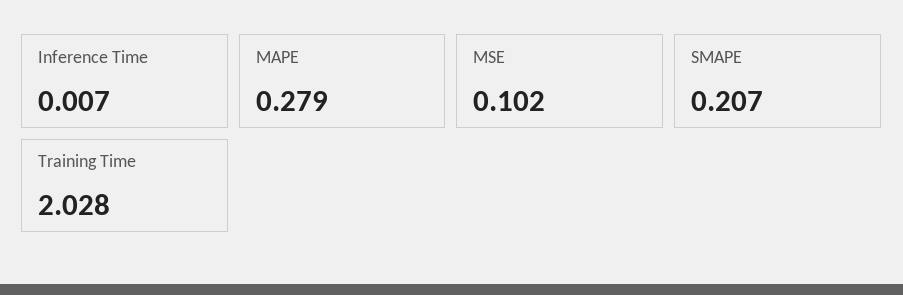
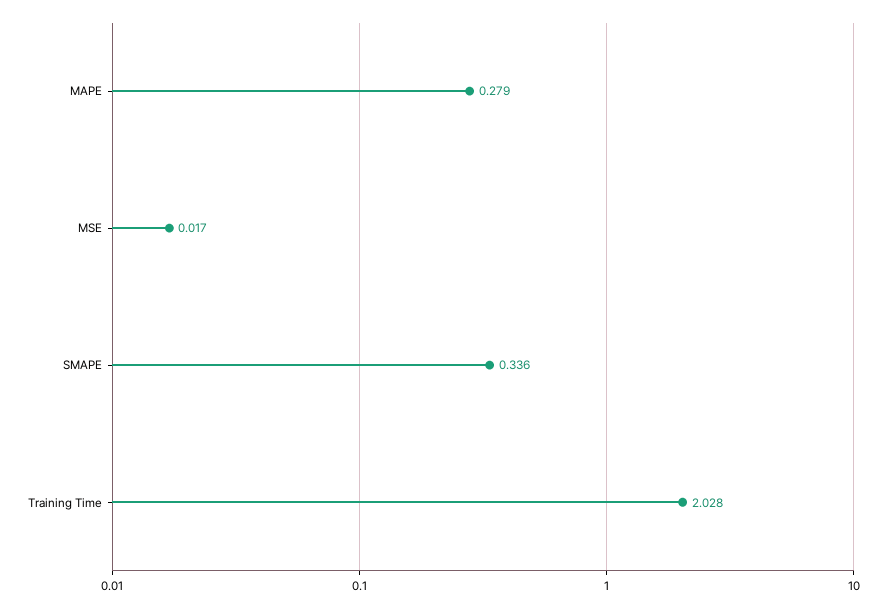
  {
-   "Inference Time": 0.007,
    "MAPE": 0.279,
-   "MSE": 0.102,
+   "MSE": 0.017,
-   "SMAPE": 0.207,
+   "SMAPE": 0.336,
    "Training Time": 2.028
  }

